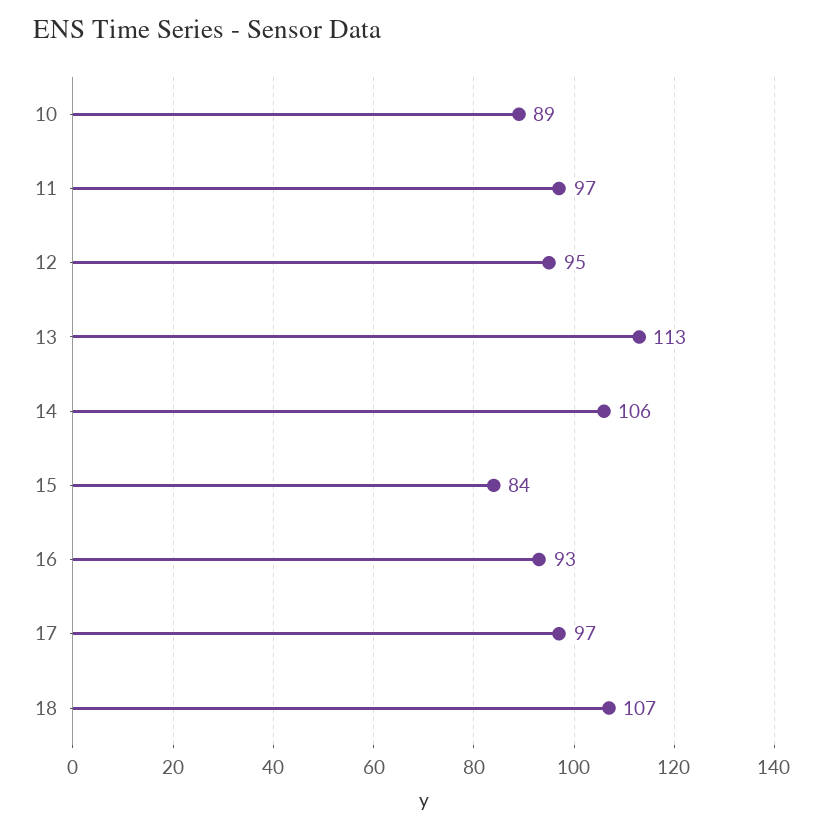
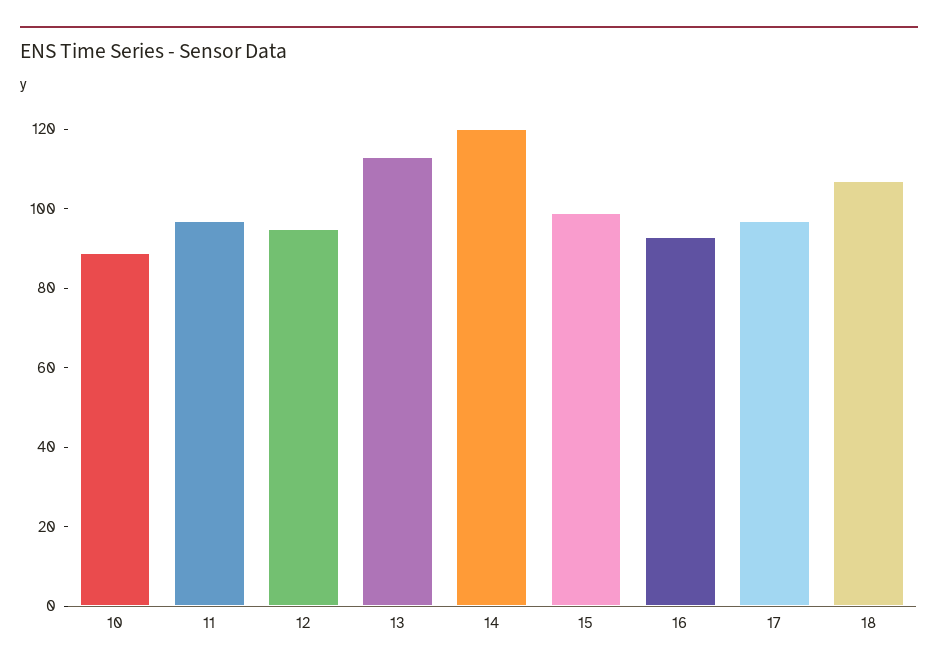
  {
    "10": 89,
    "11": 97,
    "12": 95,
    "13": 113,
-   "14": 106,
+   "14": 120,
-   "15": 84,
+   "15": 100,
    "16": 93,
    "17": 97,
    "18": 107
  }

